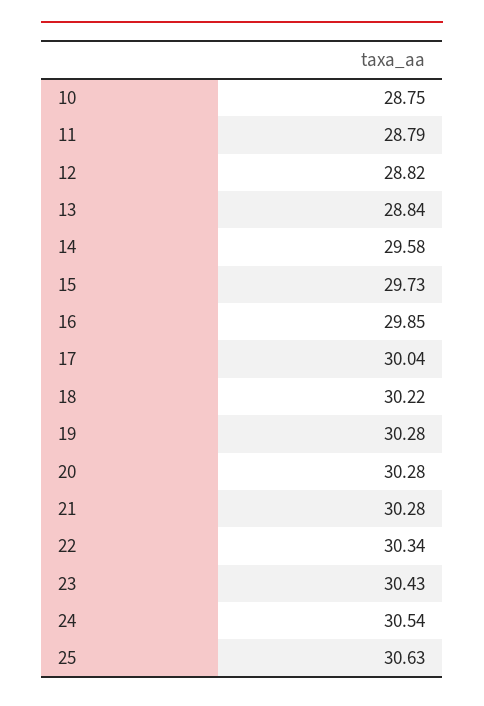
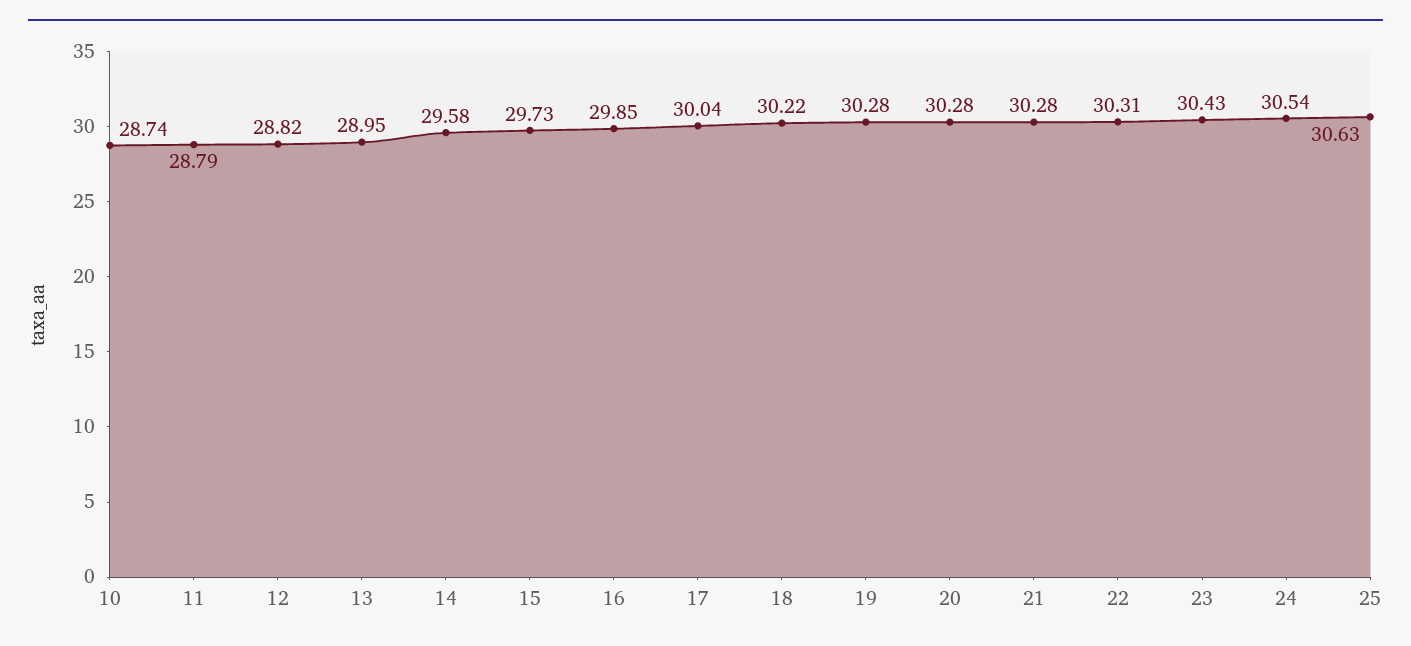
  {
-   "10": 28.75,
+   "10": 28.74,
    "11": 28.79,
    "12": 28.82,
-   "13": 28.84,
+   "13": 28.95,
    "14": 29.58,
    "15": 29.73,
    "16": 29.85,
    "17": 30.04,
    "18": 30.22,
    "19": 30.28,
    "20": 30.28,
    "21": 30.28,
-   "22": 30.34,
+   "22": 30.31,
    "23": 30.43,
    "24": 30.54,
    "25": 30.63
  }

